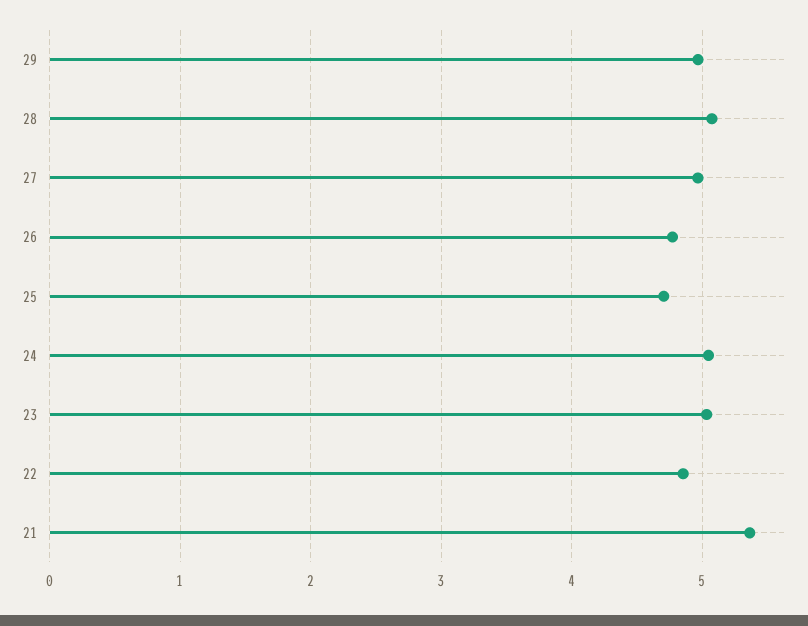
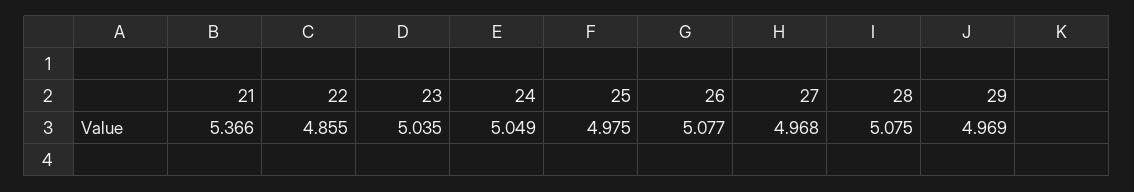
  {
    "29": 4.969,
    "28": 5.075,
    "27": 4.968,
-   "26": 4.8,
+   "26": 5.077,
-   "25": 4.7,
+   "25": 4.975,
    "24": 5.049,
    "23": 5.035,
    "22": 4.855,
    "21": 5.366
  }

